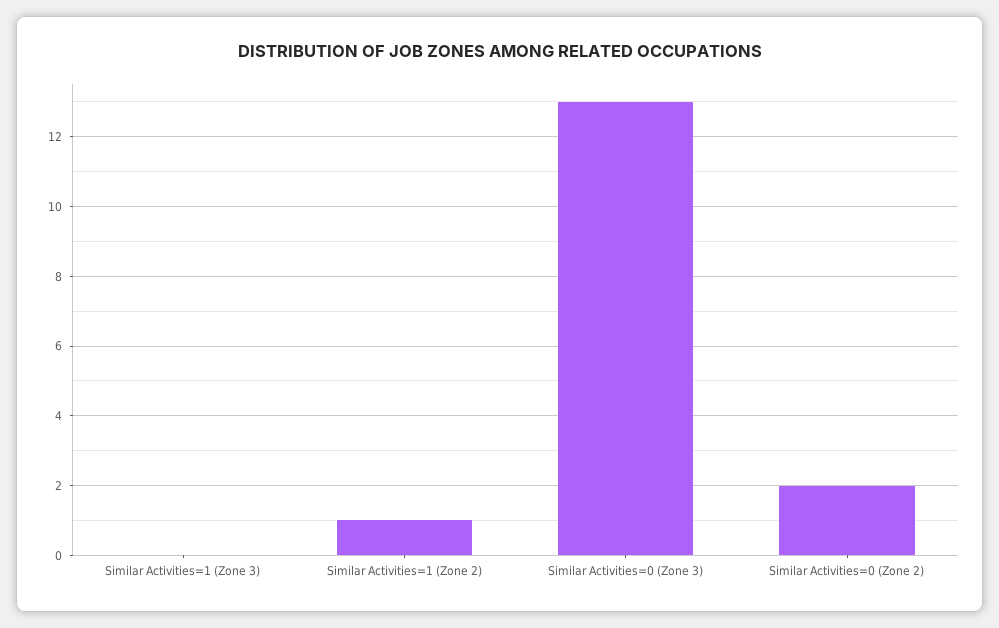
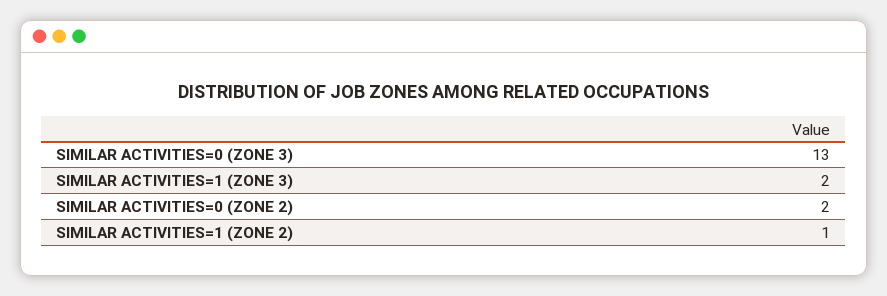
  {
-   "Similar Activities=1 (Zone 3)": 0,
+   "Similar Activities=1 (Zone 3)": 2,
    "Similar Activities=1 (Zone 2)": 1,
    "Similar Activities=0 (Zone 3)": 13,
    "Similar Activities=0 (Zone 2)": 2
  }

